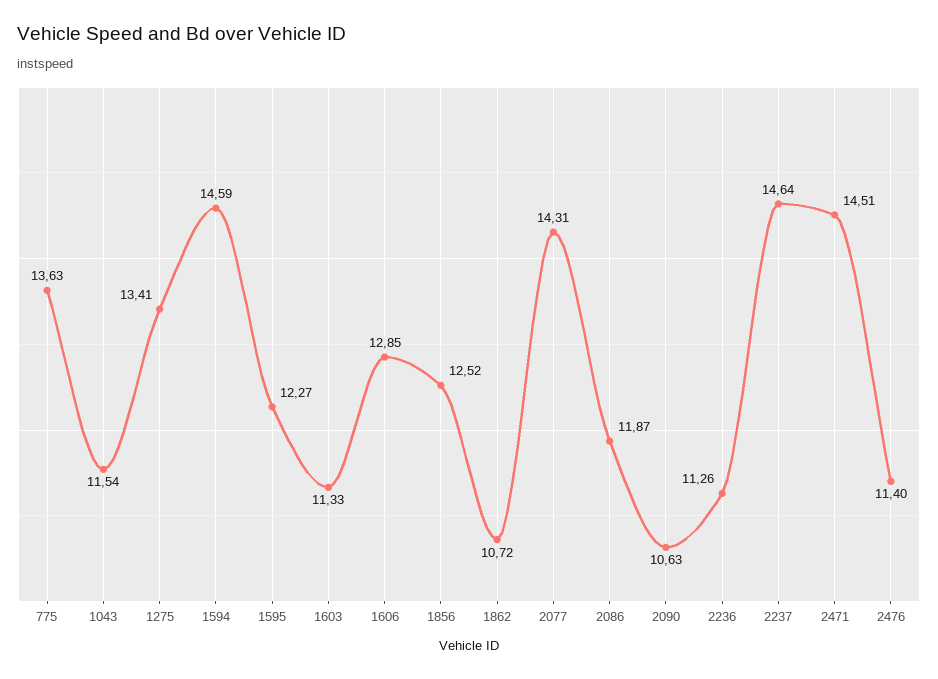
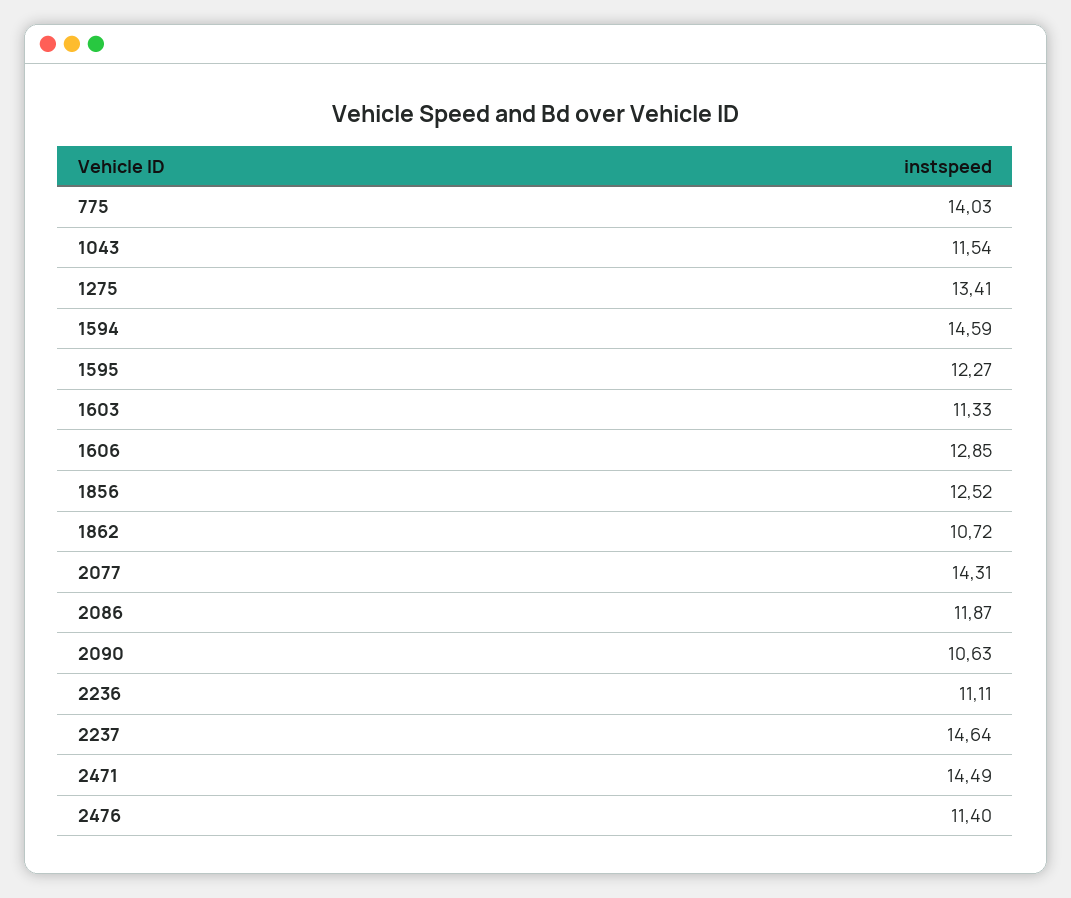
  {
-   "775": 13.63,
+   "775": 14.03,
    "1043": 11.54,
    "1275": 13.41,
    "1594": 14.59,
    "1595": 12.27,
    "1603": 11.33,
    "1606": 12.85,
    "1856": 12.52,
    "1862": 10.72,
    "2077": 14.31,
    "2086": 11.87,
    "2090": 10.63,
-   "2236": 11.26,
+   "2236": 11.11,
    "2237": 14.64,
-   "2471": 14.51,
+   "2471": 14.49,
    "2476": 11.4
  }

